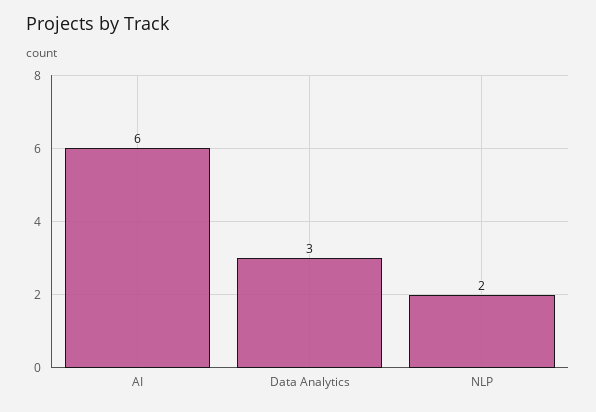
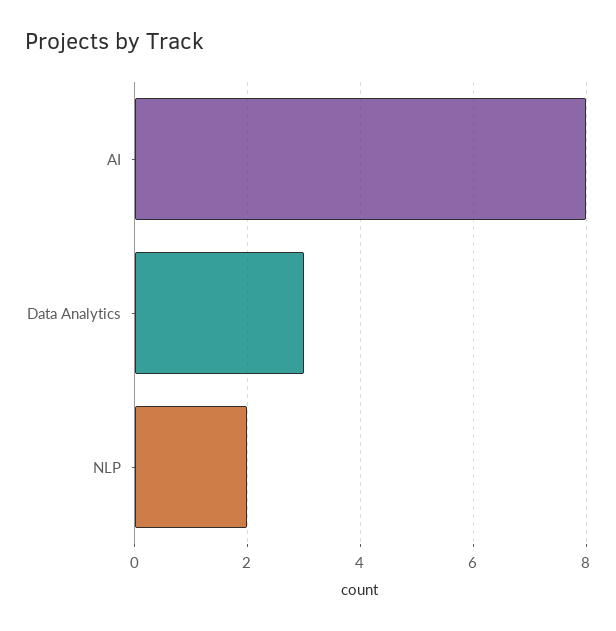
  {
-   "AI": 6,
+   "AI": 8,
    "Data Analytics": 3,
    "NLP": 2
  }

